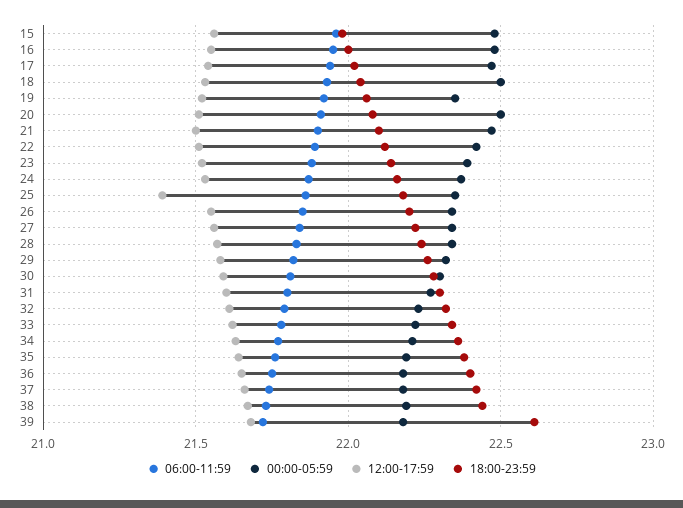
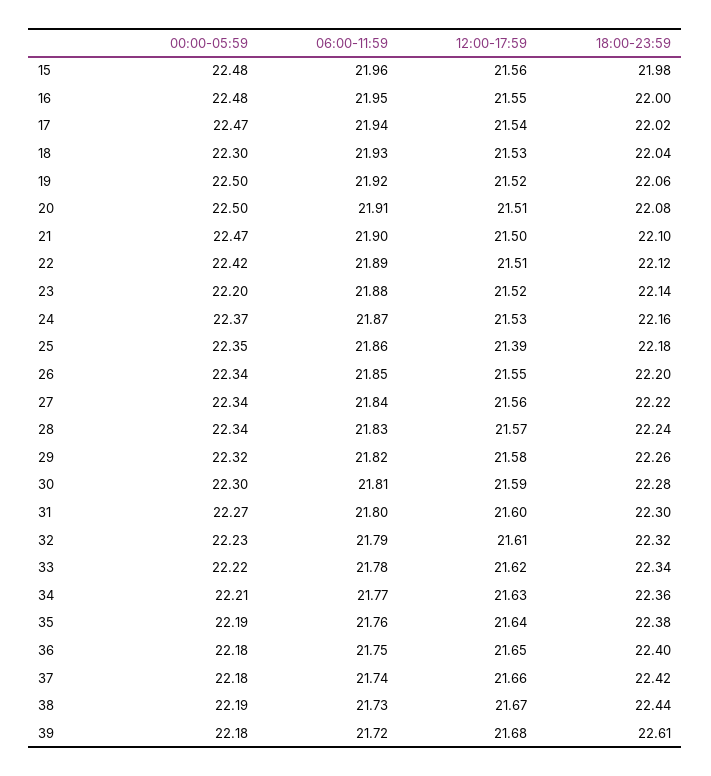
  {
    "06:00-11:59": {
      "15": 21.96,
      "16": 21.95,
      "17": 21.94,
      "18": 21.93,
      "19": 21.92,
      "20": 21.91,
      "21": 21.9,
      "22": 21.89,
      "23": 21.88,
      "24": 21.87,
      "25": 21.86,
      "26": 21.85,
      "27": 21.84,
      "28": 21.83,
      "29": 21.82,
      "30": 21.81,
      "31": 21.8,
      "32": 21.79,
      "33": 21.78,
      "34": 21.77,
      "35": 21.76,
      "36": 21.75,
      "37": 21.74,
      "38": 21.73,
      "39": 21.72
    },
    "00:00-05:59": {
      "15": 22.48,
      "16": 22.48,
      "17": 22.47,
-     "18": 22.5,
+     "18": 22.3,
-     "19": 22.35,
+     "19": 22.5,
      "20": 22.5,
      "21": 22.47,
      "22": 22.42,
-     "23": 22.4,
+     "23": 22.2,
      "24": 22.37,
      "25": 22.35,
      "26": 22.34,
      "27": 22.34,
      "28": 22.34,
      "29": 22.32,
      "30": 22.3,
      "31": 22.27,
      "32": 22.23,
      "33": 22.22,
      "34": 22.21,
      "35": 22.19,
      "36": 22.18,
      "37": 22.18,
      "38": 22.19,
      "39": 22.18
    },
    "12:00-17:59": {
      "15": 21.56,
      "16": 21.55,
      "17": 21.54,
      "18": 21.53,
      "19": 21.52,
      "20": 21.51,
      "21": 21.5,
      "22": 21.51,
      "23": 21.52,
      "24": 21.53,
      "25": 21.39,
      "26": 21.55,
      "27": 21.56,
      "28": 21.57,
      "29": 21.58,
      "30": 21.59,
      "31": 21.6,
      "32": 21.61,
      "33": 21.62,
      "34": 21.63,
      "35": 21.64,
      "36": 21.65,
      "37": 21.66,
      "38": 21.67,
      "39": 21.68
    },
    "18:00-23:59": {
      "15": 21.98,
      "16": 22,
      "17": 22.02,
      "18": 22.04,
      "19": 22.06,
      "20": 22.08,
      "21": 22.1,
      "22": 22.12,
      "23": 22.14,
      "24": 22.16,
      "25": 22.18,
      "26": 22.2,
      "27": 22.22,
      "28": 22.24,
      "29": 22.26,
      "30": 22.28,
      "31": 22.3,
      "32": 22.32,
      "33": 22.34,
      "34": 22.36,
      "35": 22.38,
      "36": 22.4,
      "37": 22.42,
      "38": 22.44,
      "39": 22.61
    }
  }

